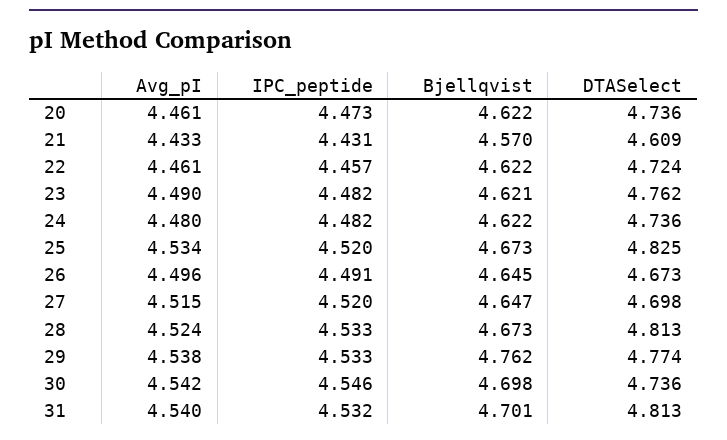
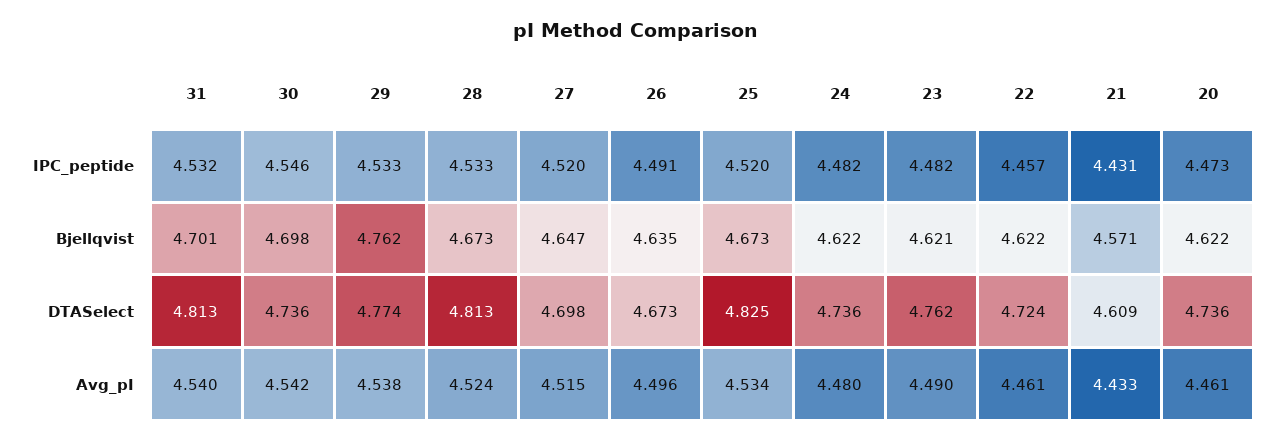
  {
    "Avg_pI": {
      "20": 4.461,
      "21": 4.433,
      "22": 4.461,
      "23": 4.49,
      "24": 4.48,
      "25": 4.534,
      "26": 4.496,
      "27": 4.515,
      "28": 4.524,
      "29": 4.538,
      "30": 4.542,
      "31": 4.54
    },
    "IPC_peptide": {
      "20": 4.473,
      "21": 4.431,
      "22": 4.457,
      "23": 4.482,
      "24": 4.482,
      "25": 4.52,
      "26": 4.491,
      "27": 4.52,
      "28": 4.533,
      "29": 4.533,
      "30": 4.546,
      "31": 4.532
    },
    "Bjellqvist": {
      "20": 4.622,
-     "21": 4.57,
+     "21": 4.571,
      "22": 4.622,
      "23": 4.621,
      "24": 4.622,
      "25": 4.673,
-     "26": 4.645,
+     "26": 4.635,
      "27": 4.647,
      "28": 4.673,
      "29": 4.762,
      "30": 4.698,
      "31": 4.701
    },
    "DTASelect": {
      "20": 4.736,
      "21": 4.609,
      "22": 4.724,
      "23": 4.762,
      "24": 4.736,
      "25": 4.825,
      "26": 4.673,
      "27": 4.698,
      "28": 4.813,
      "29": 4.774,
      "30": 4.736,
      "31": 4.813
    }
  }

